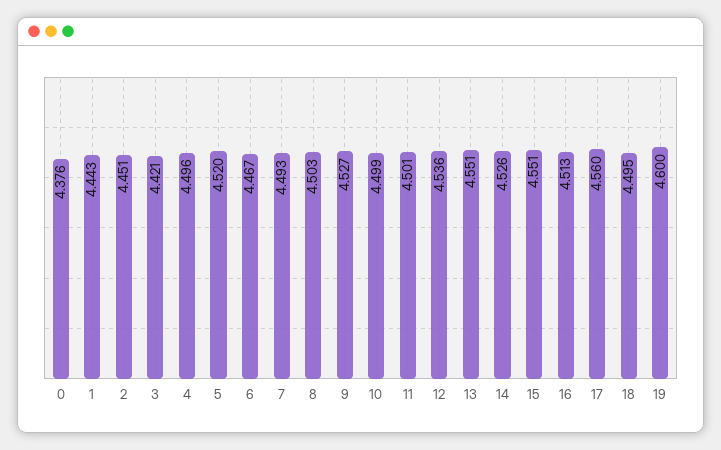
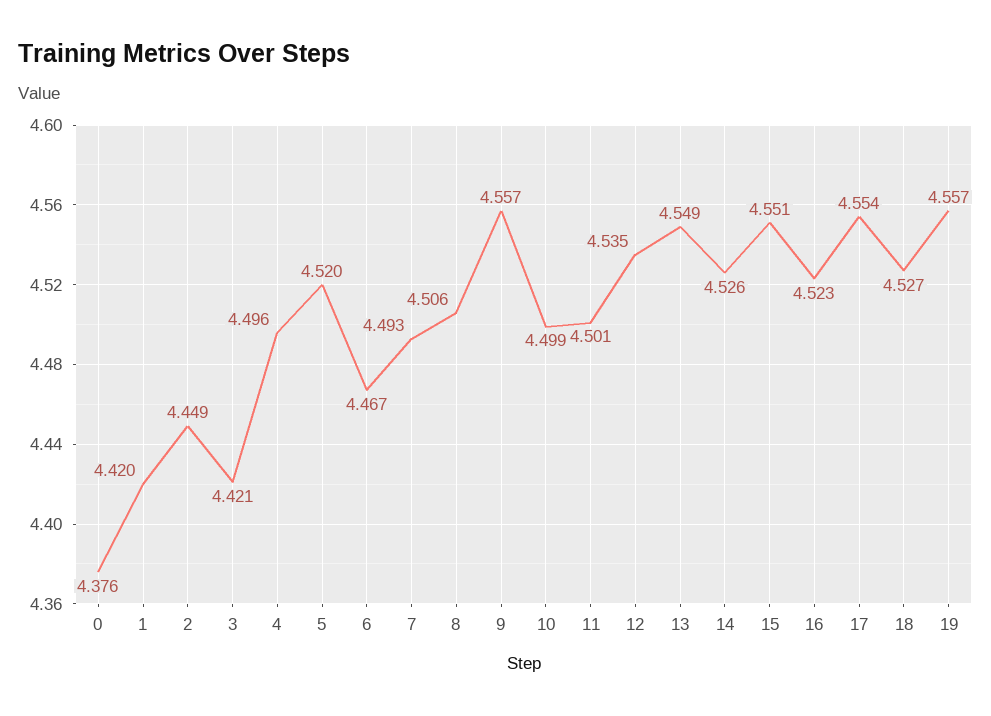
  {
    "0": 4.376,
-   "1": 4.443,
+   "1": 4.42,
-   "2": 4.451,
+   "2": 4.449,
    "3": 4.421,
    "4": 4.496,
    "5": 4.52,
    "6": 4.467,
    "7": 4.493,
-   "8": 4.503,
+   "8": 4.506,
-   "9": 4.527,
+   "9": 4.557,
    "10": 4.499,
    "11": 4.501,
-   "12": 4.536,
+   "12": 4.535,
-   "13": 4.551,
+   "13": 4.549,
    "14": 4.526,
    "15": 4.551,
-   "16": 4.513,
+   "16": 4.523,
-   "17": 4.56,
+   "17": 4.554,
-   "18": 4.495,
+   "18": 4.527,
-   "19": 4.6
+   "19": 4.557
  }

